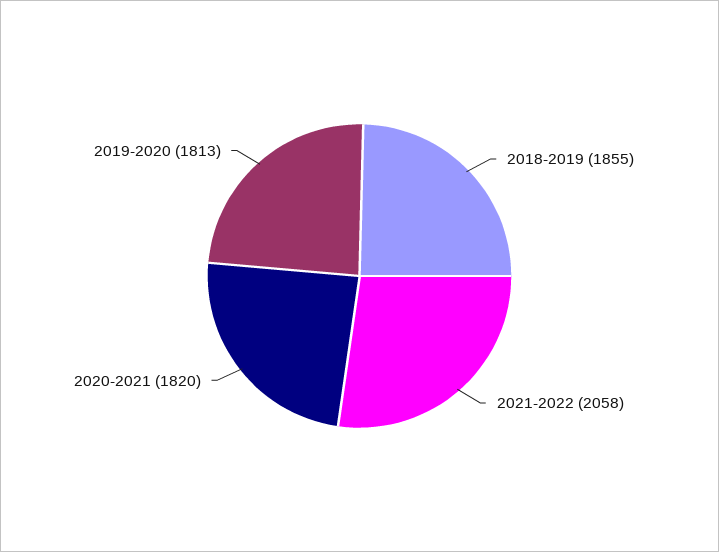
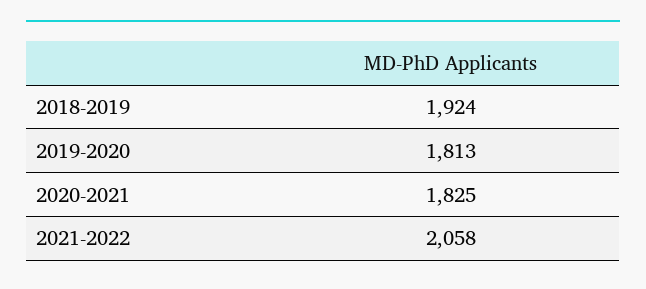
  {
-   "2018-2019": 1855,
+   "2018-2019": 1924,
    "2021-2022": 2058,
-   "2020-2021": 1820,
+   "2020-2021": 1825,
    "2019-2020": 1813
  }

